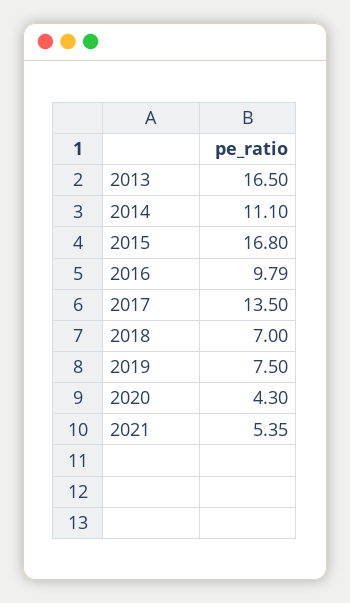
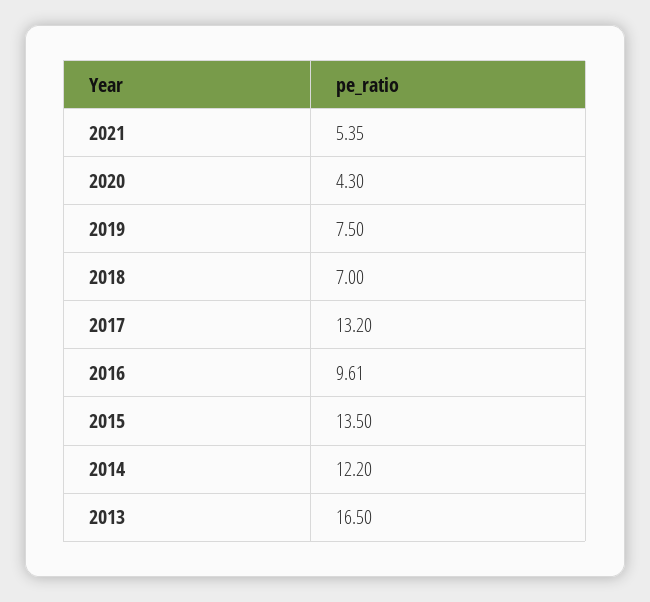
  {
    "2013": 16.5,
-   "2014": 11.1,
+   "2014": 12.2,
-   "2015": 16.8,
+   "2015": 13.5,
-   "2016": 9.79,
+   "2016": 9.61,
-   "2017": 13.5,
+   "2017": 13.2,
    "2018": 7,
    "2019": 7.5,
    "2020": 4.3,
    "2021": 5.35
  }

